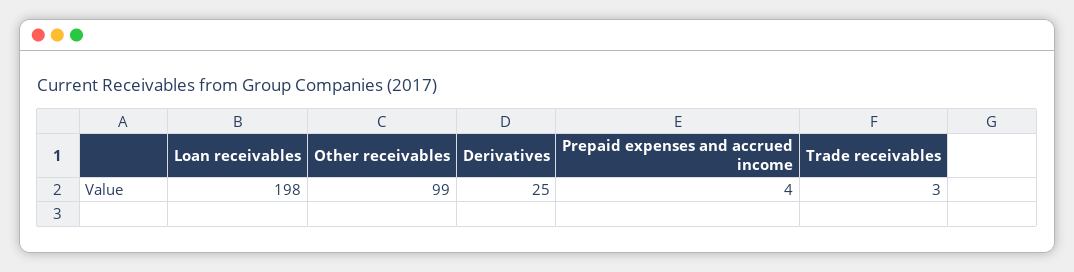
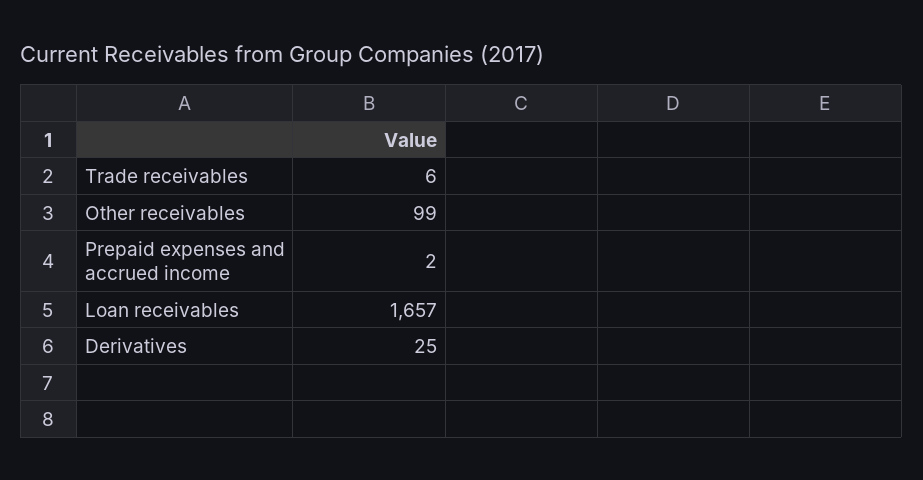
  {
-   "Loan receivables": 198,
+   "Loan receivables": 1657,
    "Other receivables": 99,
    "Derivatives": 25,
-   "Prepaid expenses and accrued income": 4,
+   "Prepaid expenses and accrued income": 2,
-   "Trade receivables": 3
+   "Trade receivables": 6
  }

